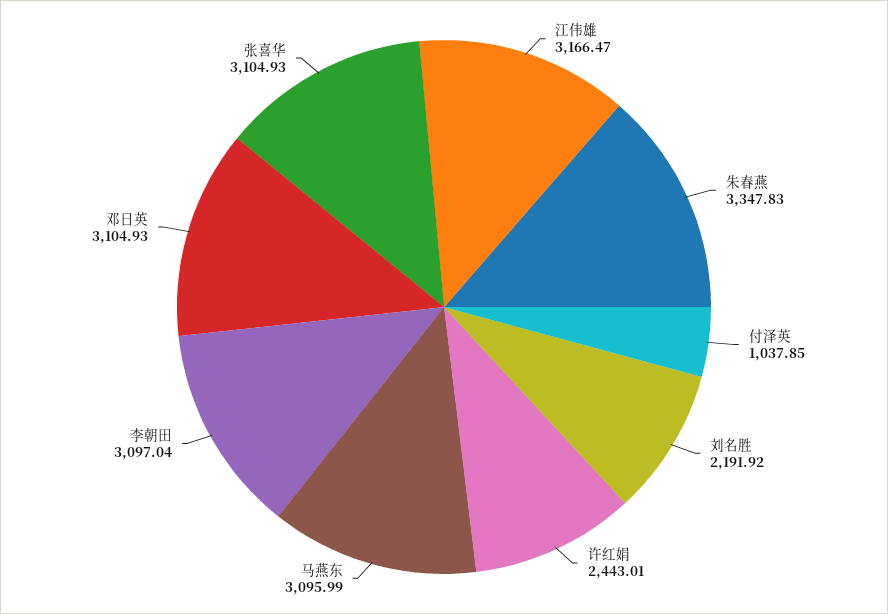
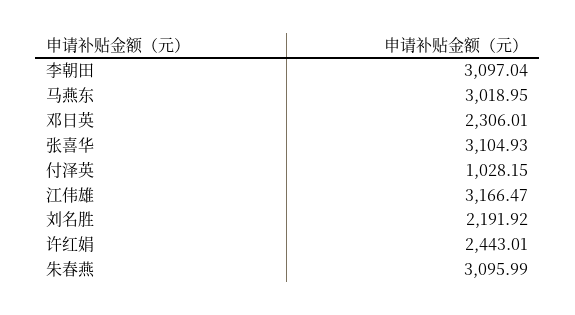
  {
    "江伟雄": 3166.47,
-   "朱春燕": 3347.83,
+   "朱春燕": 3095.99,
-   "付泽英": 1037.85,
+   "付泽英": 1028.15,
    "刘名胜": 2191.92,
    "许红娟": 2443.01,
-   "马燕东": 3095.99,
+   "马燕东": 3018.95,
    "李朝田": 3097.04,
-   "邓日英": 3104.93,
+   "邓日英": 2306.01,
    "张喜华": 3104.93
  }

